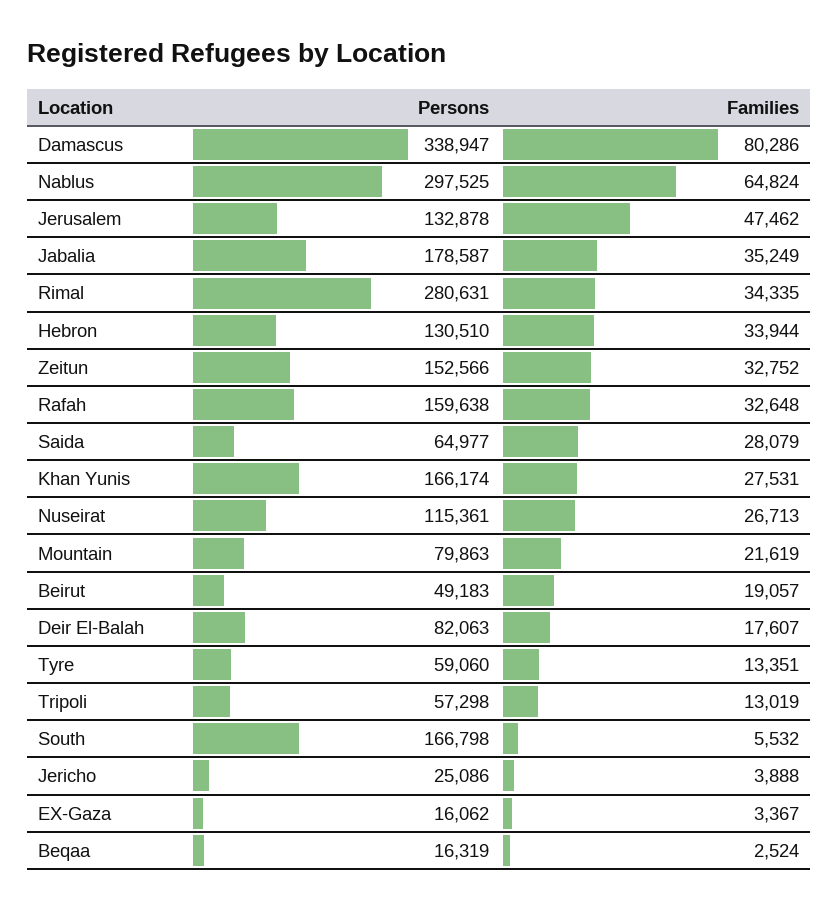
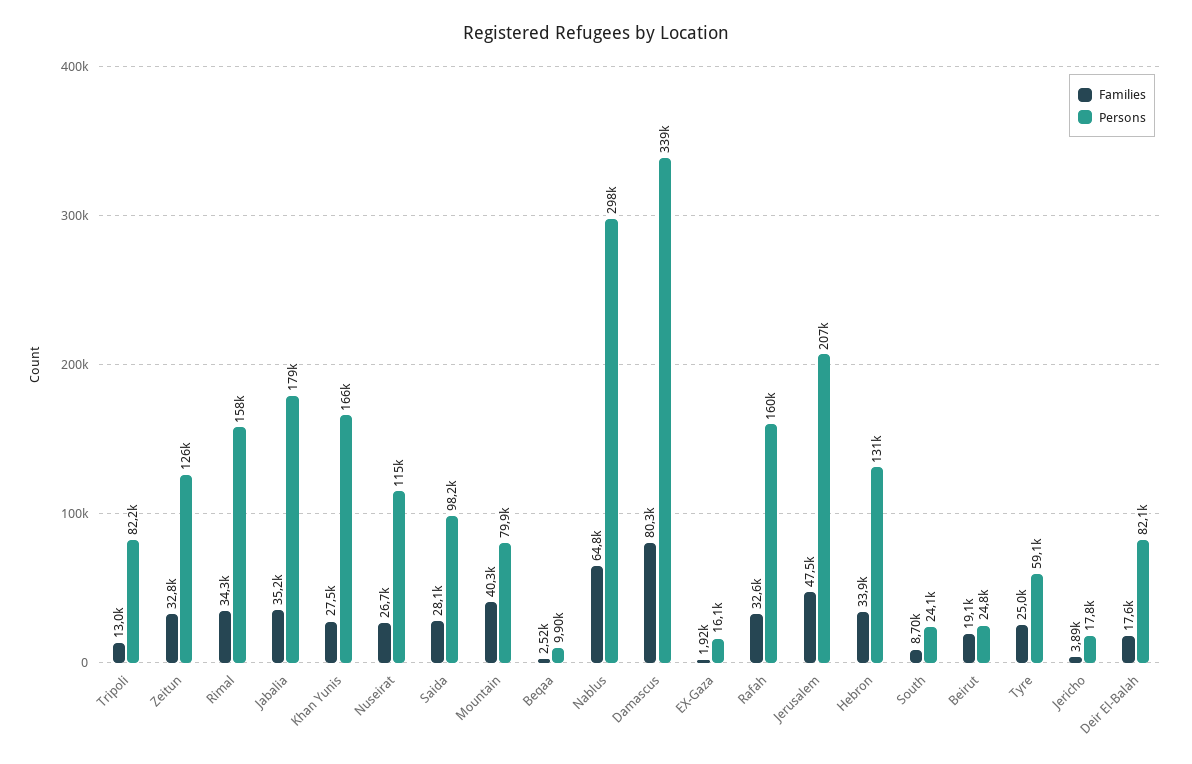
  {
    "Persons": {
      "Damascus": 338947,
      "Nablus": 297525,
-     "Jerusalem": 132878,
+     "Jerusalem": 207000,
      "Jabalia": 178587,
-     "Rimal": 280631,
+     "Rimal": 158000,
      "Hebron": 130510,
-     "Zeitun": 152566,
+     "Zeitun": 126000,
      "Rafah": 159638,
-     "Saida": 64977,
+     "Saida": 98200,
      "Khan Yunis": 166174,
      "Nuseirat": 115361,
      "Mountain": 79863,
-     "Beirut": 49183,
+     "Beirut": 24800,
      "Deir El-Balah": 82063,
      "Tyre": 59060,
-     "Tripoli": 57298,
+     "Tripoli": 82200,
-     "South": 166798,
+     "South": 24100,
-     "Jericho": 25086,
+     "Jericho": 17800,
      "EX-Gaza": 16062,
-     "Beqaa": 16319
+     "Beqaa": 9900
    },
    "Families": {
      "Damascus": 80286,
      "Nablus": 64824,
      "Jerusalem": 47462,
      "Jabalia": 35249,
      "Rimal": 34335,
      "Hebron": 33944,
      "Zeitun": 32752,
      "Rafah": 32648,
      "Saida": 28079,
      "Khan Yunis": 27531,
      "Nuseirat": 26713,
-     "Mountain": 21619,
+     "Mountain": 40300,
      "Beirut": 19057,
      "Deir El-Balah": 17607,
-     "Tyre": 13351,
+     "Tyre": 25000,
      "Tripoli": 13019,
-     "South": 5532,
+     "South": 8700,
      "Jericho": 3888,
-     "EX-Gaza": 3367,
+     "EX-Gaza": 1920,
      "Beqaa": 2524
    }
  }

